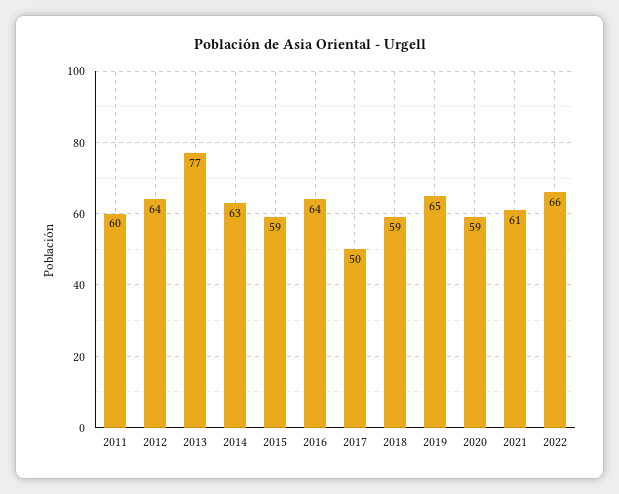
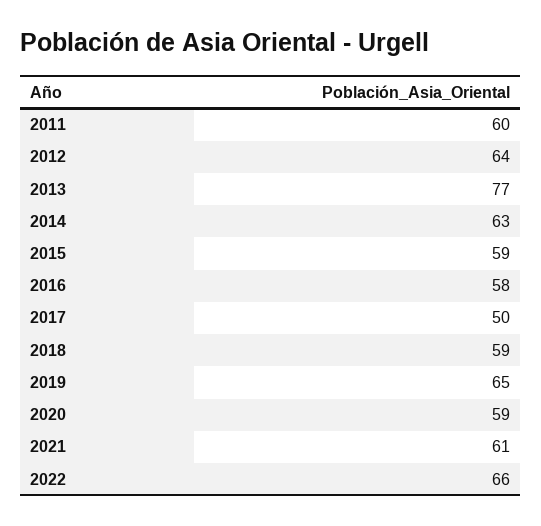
  {
    "2011": 60,
    "2012": 64,
    "2013": 77,
    "2014": 63,
    "2015": 59,
-   "2016": 64,
+   "2016": 58,
    "2017": 50,
    "2018": 59,
    "2019": 65,
    "2020": 59,
    "2021": 61,
    "2022": 66
  }

